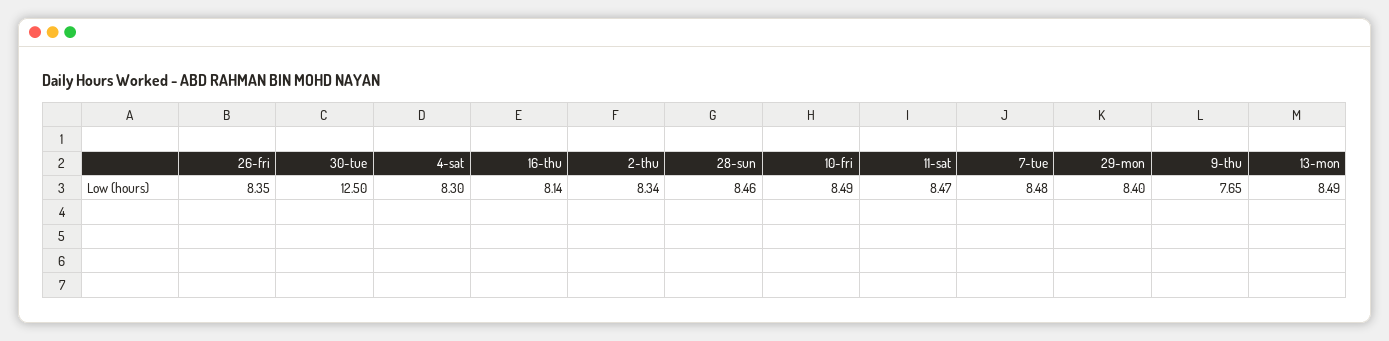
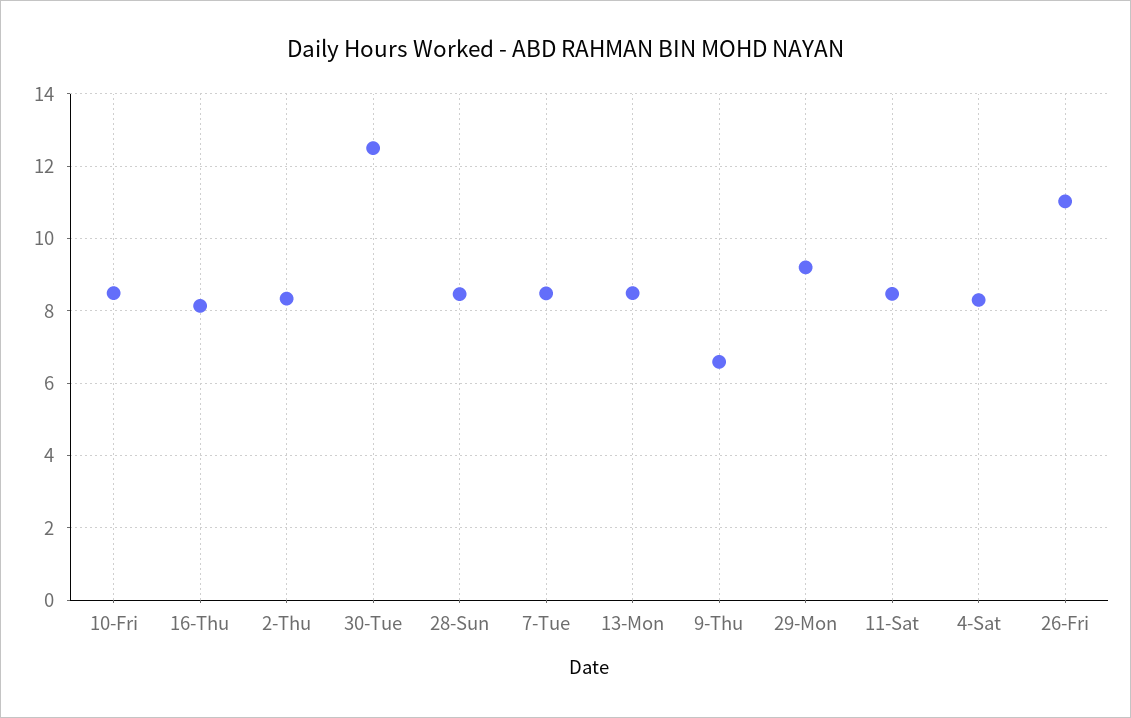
  {
-   "26-fri": 8.35,
+   "26-fri": 11,
    "30-tue": 12.5,
    "4-sat": 8.3,
    "16-thu": 8.14,
    "2-thu": 8.34,
    "28-sun": 8.46,
    "10-fri": 8.49,
    "11-sat": 8.47,
    "7-tue": 8.48,
-   "29-mon": 8.4,
+   "29-mon": 9.2,
-   "9-thu": 7.65,
+   "9-thu": 6.6,
    "13-mon": 8.49
  }

